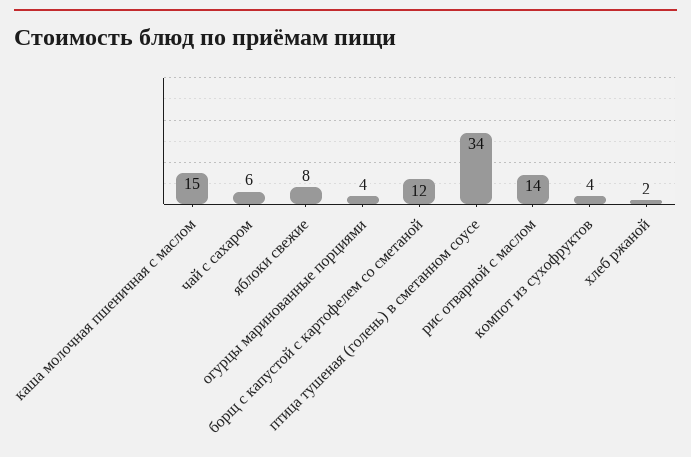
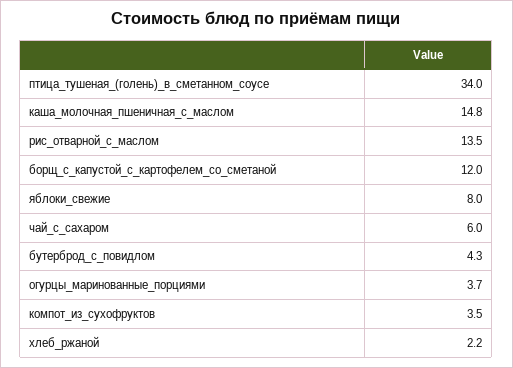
  {
    "каша молочная пшеничная с маслом": 14.8,
    "чай с сахаром": 6,
    "яблоки свежие": 8,
    "огурцы маринованные порциями": 3.7,
    "борщ с капустой с картофелем со сметаной": 12,
    "птица тушеная (голень) в сметанном соусе": 34,
    "рис отварной с маслом": 13.5,
    "компот из сухофруктов": 3.5,
-   "хлеб ржаной": 2.2
+   "хлеб ржаной": 2.2,
+   "бутерброд_с_повидлом": 4.3
  }

